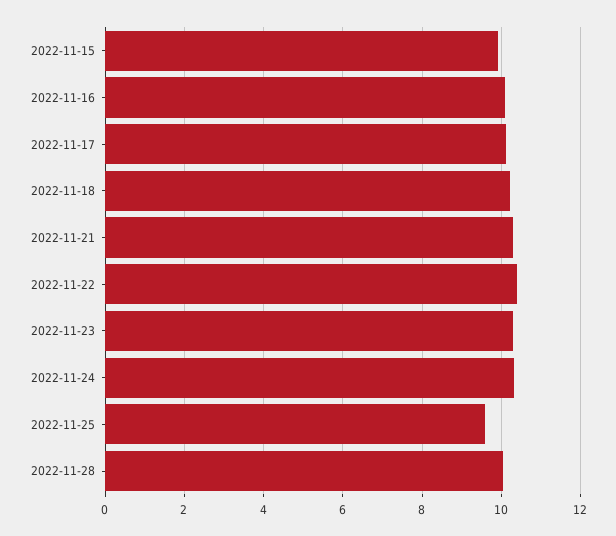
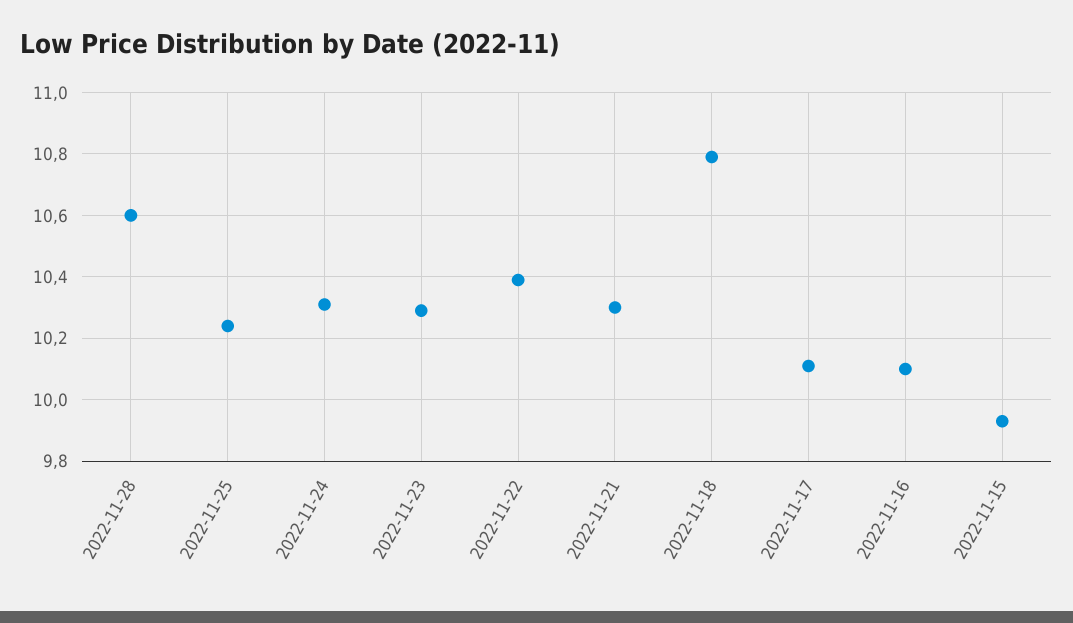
  {
    "2022-11-15": 9.95,
    "2022-11-16": 10.1,
    "2022-11-17": 10.1,
-   "2022-11-18": 10.2,
+   "2022-11-18": 10.8,
    "2022-11-21": 10.3,
    "2022-11-22": 10.4,
    "2022-11-23": 10.3,
    "2022-11-24": 10.3,
-   "2022-11-25": 9.6,
+   "2022-11-25": 10.25,
-   "2022-11-28": 10
+   "2022-11-28": 10.6
  }

